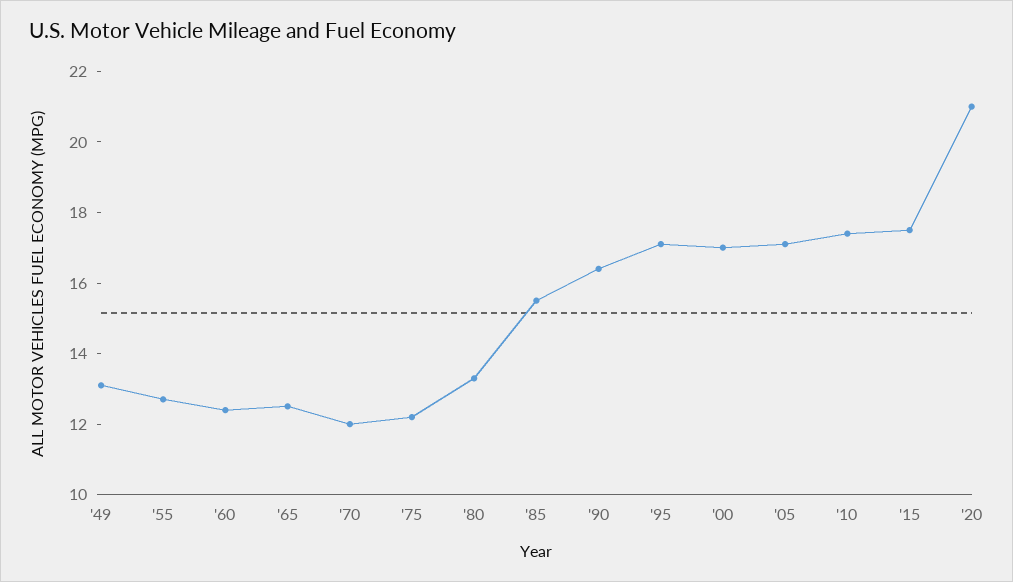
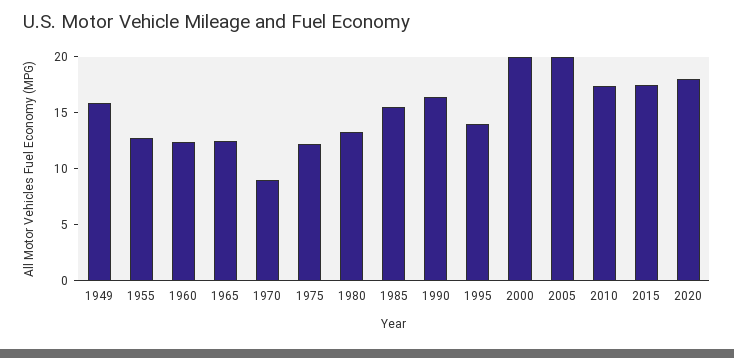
  {
-   "'49": 13,
+   "'49": 16,
    "'55": 12.5,
    "'60": 12.5,
    "'65": 12.5,
-   "'70": 12,
+   "'70": 9,
    "'75": 12,
    "'80": 13.5,
    "'85": 15.5,
    "'90": 16.5,
-   "'95": 17,
+   "'95": 14,
-   "'00": 17,
+   "'00": 20,
-   "'05": 17,
+   "'05": 20,
    "'10": 17.5,
    "'15": 17.5,
-   "'20": 21
+   "'20": 18
  }

